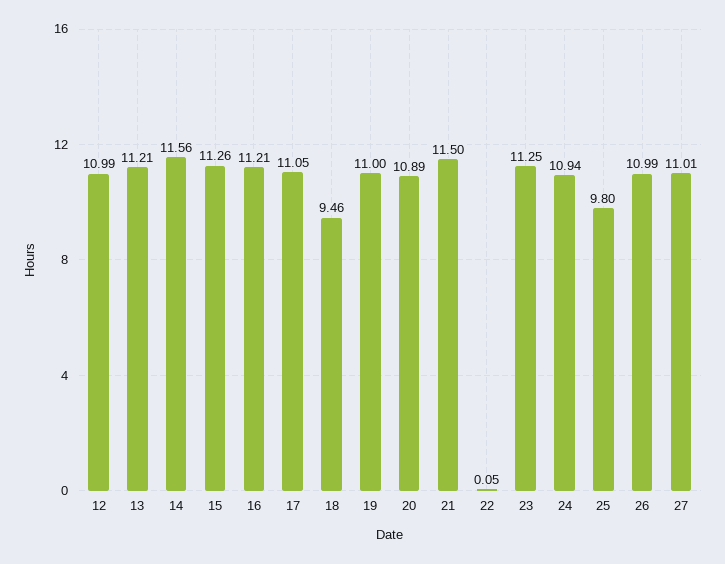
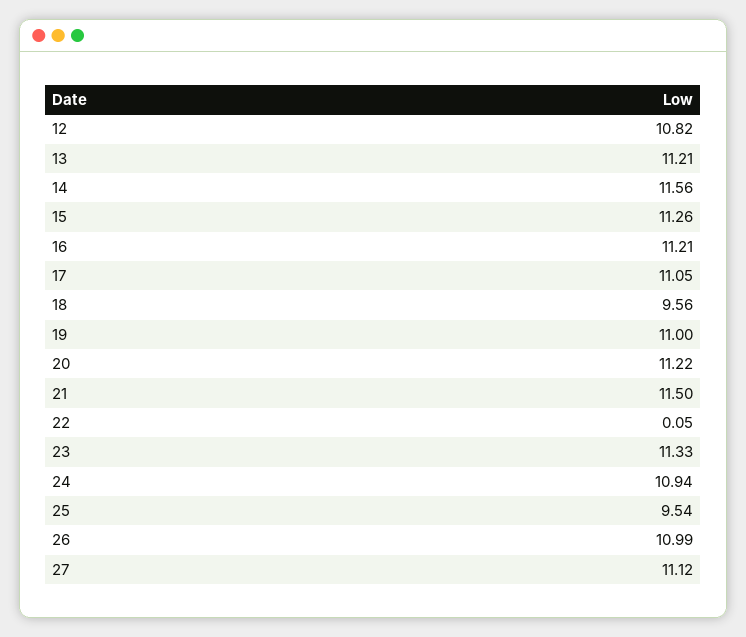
  {
-   "12": 10.99,
+   "12": 10.82,
    "13": 11.21,
    "14": 11.56,
    "15": 11.26,
    "16": 11.21,
    "17": 11.05,
-   "18": 9.46,
+   "18": 9.56,
    "19": 11,
-   "20": 10.89,
+   "20": 11.22,
    "21": 11.5,
    "22": 0.05,
-   "23": 11.25,
+   "23": 11.33,
    "24": 10.94,
-   "25": 9.8,
+   "25": 9.54,
    "26": 10.99,
-   "27": 11.01
+   "27": 11.12
  }

